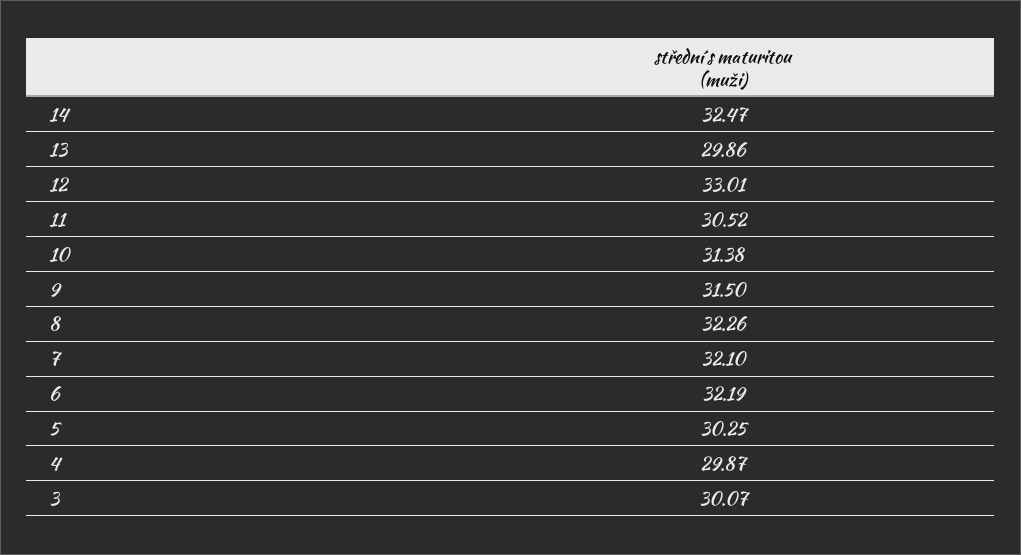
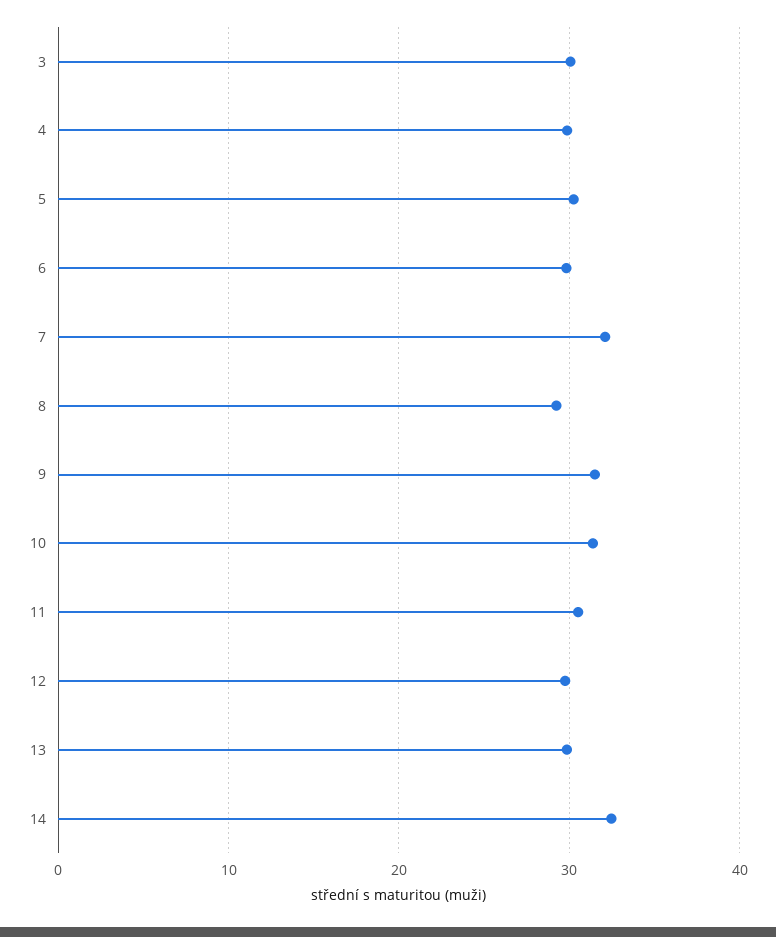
  {
    "14": 32.47,
    "13": 29.86,
-   "12": 33.01,
+   "12": 30,
    "11": 30.52,
    "10": 31.38,
    "9": 31.5,
-   "8": 32.26,
+   "8": 29,
    "7": 32.1,
-   "6": 32.19,
+   "6": 30,
    "5": 30.25,
    "4": 29.87,
    "3": 30.07
  }

